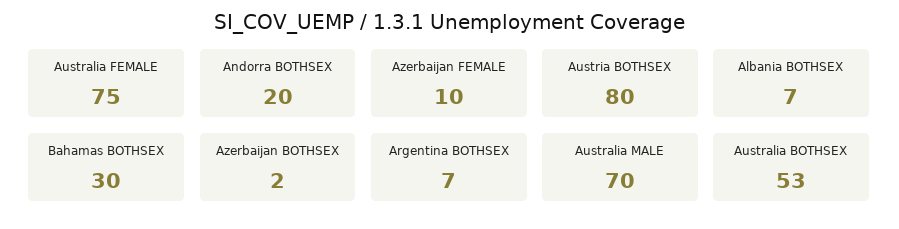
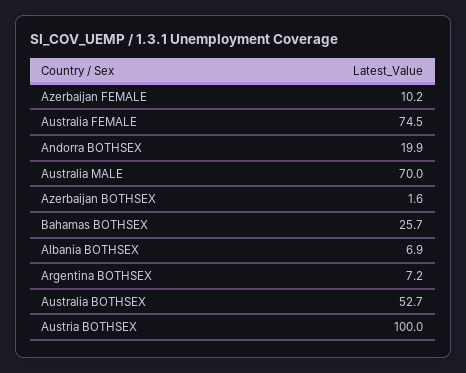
  {
    "Australia FEMALE": 74.5,
    "Andorra BOTHSEX": 19.9,
    "Azerbaijan FEMALE": 10.2,
-   "Austria BOTHSEX": 80,
+   "Austria BOTHSEX": 100,
    "Albania BOTHSEX": 6.9,
-   "Bahamas BOTHSEX": 30,
+   "Bahamas BOTHSEX": 25.7,
    "Azerbaijan BOTHSEX": 1.6,
    "Argentina BOTHSEX": 7.2,
    "Australia MALE": 70,
    "Australia BOTHSEX": 52.7
  }

